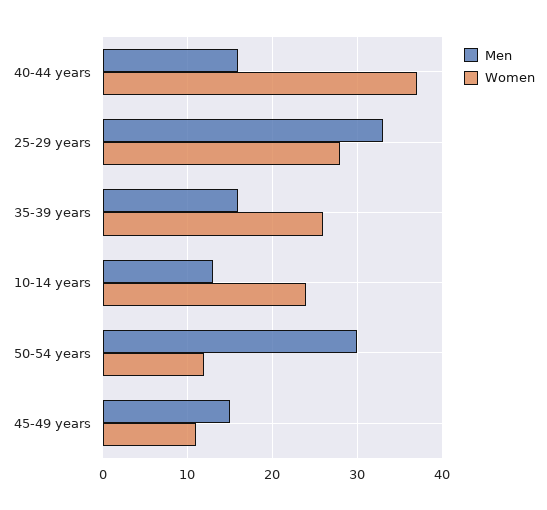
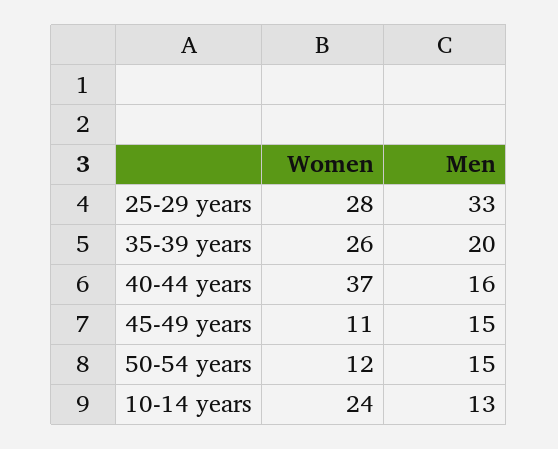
  {
    "Men": {
      "40-44 years": 16,
      "25-29 years": 33,
-     "35-39 years": 16,
+     "35-39 years": 20,
      "10-14 years": 13,
-     "50-54 years": 30,
+     "50-54 years": 15,
      "45-49 years": 15
    },
    "Women": {
      "40-44 years": 37,
      "25-29 years": 28,
      "35-39 years": 26,
      "10-14 years": 24,
      "50-54 years": 12,
      "45-49 years": 11
    }
  }

